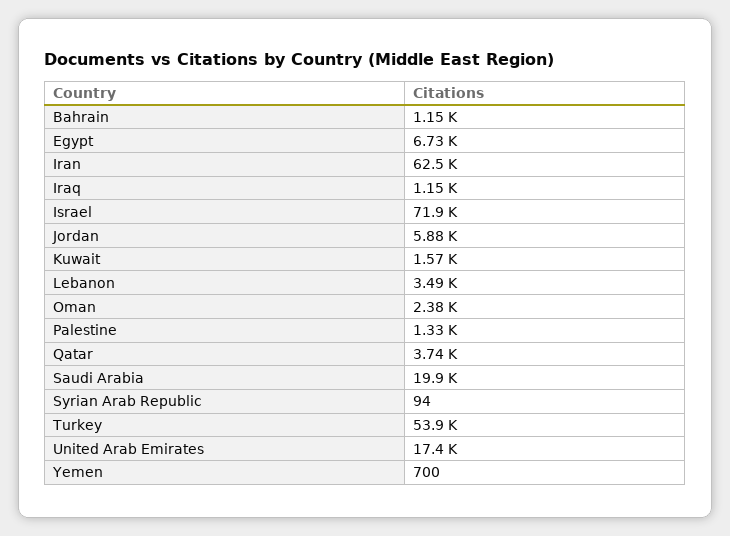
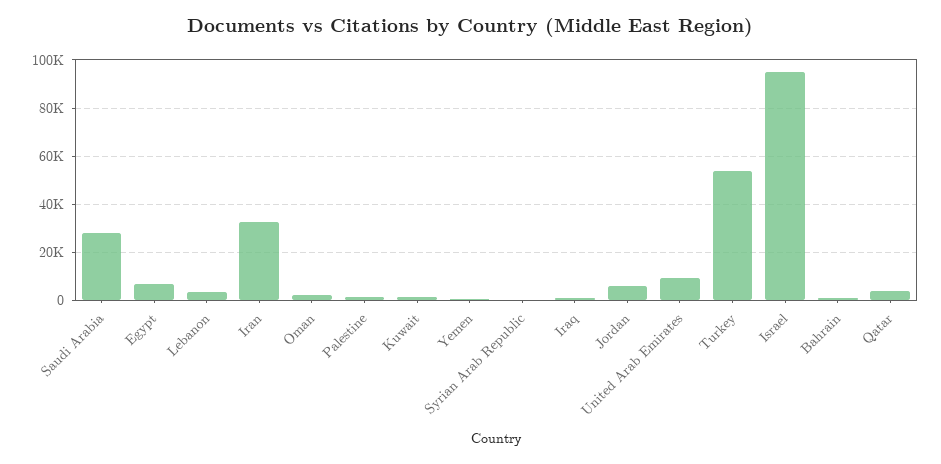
  {
    "Bahrain": 1150,
    "Egypt": 6730,
-   "Iran": 62500,
+   "Iran": 32500,
    "Iraq": 1150,
-   "Israel": 71900,
+   "Israel": 95000,
    "Jordan": 5880,
    "Kuwait": 1570,
    "Lebanon": 3490,
    "Oman": 2380,
    "Palestine": 1330,
    "Qatar": 3740,
-   "Saudi Arabia": 19900,
+   "Saudi Arabia": 27500,
    "Syrian Arab Republic": 94,
    "Turkey": 53900,
-   "United Arab Emirates": 17400,
+   "United Arab Emirates": 10000,
    "Yemen": 700
  }

